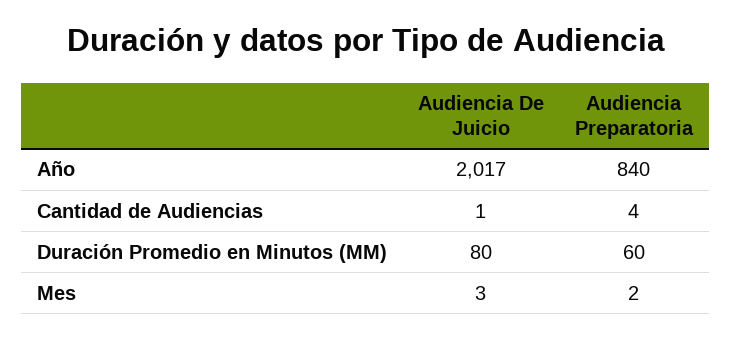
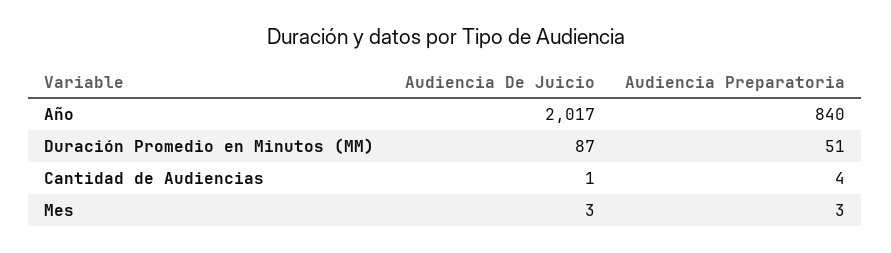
  {
    "Audiencia De Juicio": {
      "Año": 2017,
      "Cantidad de Audiencias": 1,
-     "Duración Promedio en Minutos (MM)": 80,
+     "Duración Promedio en Minutos (MM)": 87,
      "Mes": 3
    },
    "Audiencia Preparatoria": {
      "Año": 840,
      "Cantidad de Audiencias": 4,
-     "Duración Promedio en Minutos (MM)": 60,
+     "Duración Promedio en Minutos (MM)": 51,
-     "Mes": 2
+     "Mes": 3
    }
  }

